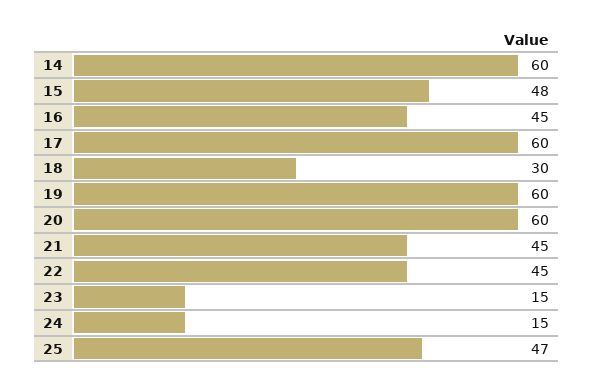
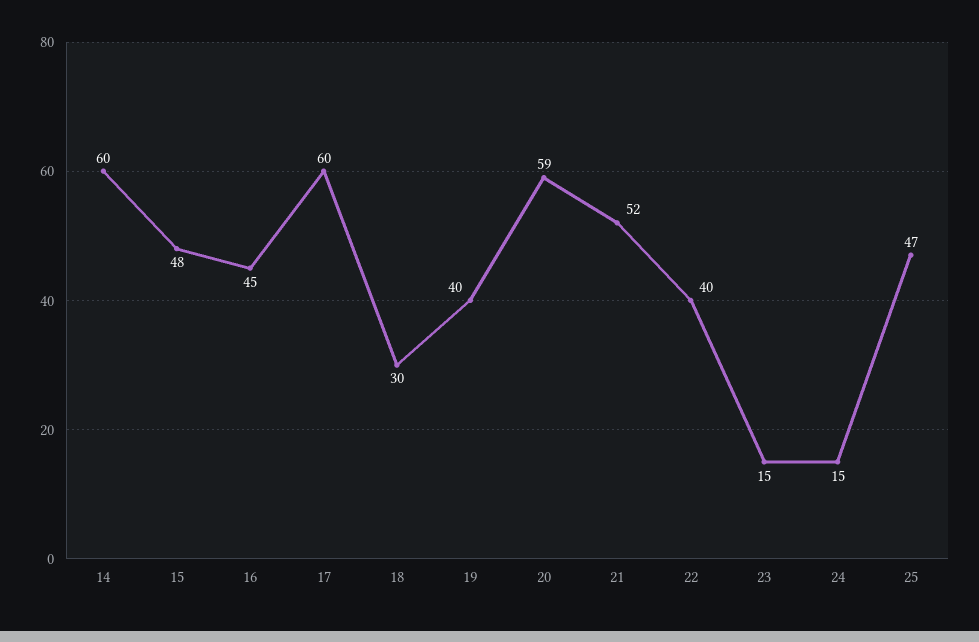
  {
    "14": 60,
    "15": 48,
    "16": 45,
    "17": 60,
    "18": 30,
-   "19": 60,
+   "19": 40,
-   "20": 60,
+   "20": 59,
-   "21": 45,
+   "21": 52,
-   "22": 45,
+   "22": 40,
    "23": 15,
    "24": 15,
    "25": 47
  }

